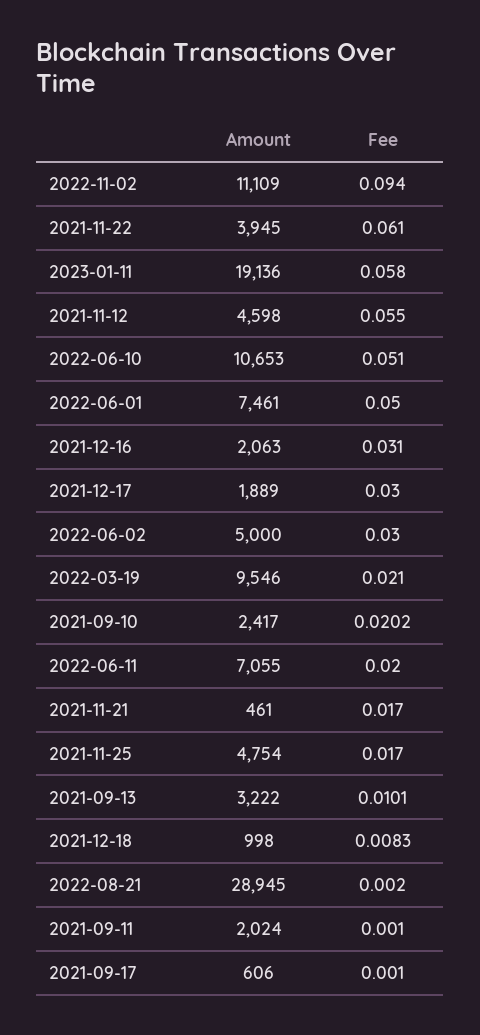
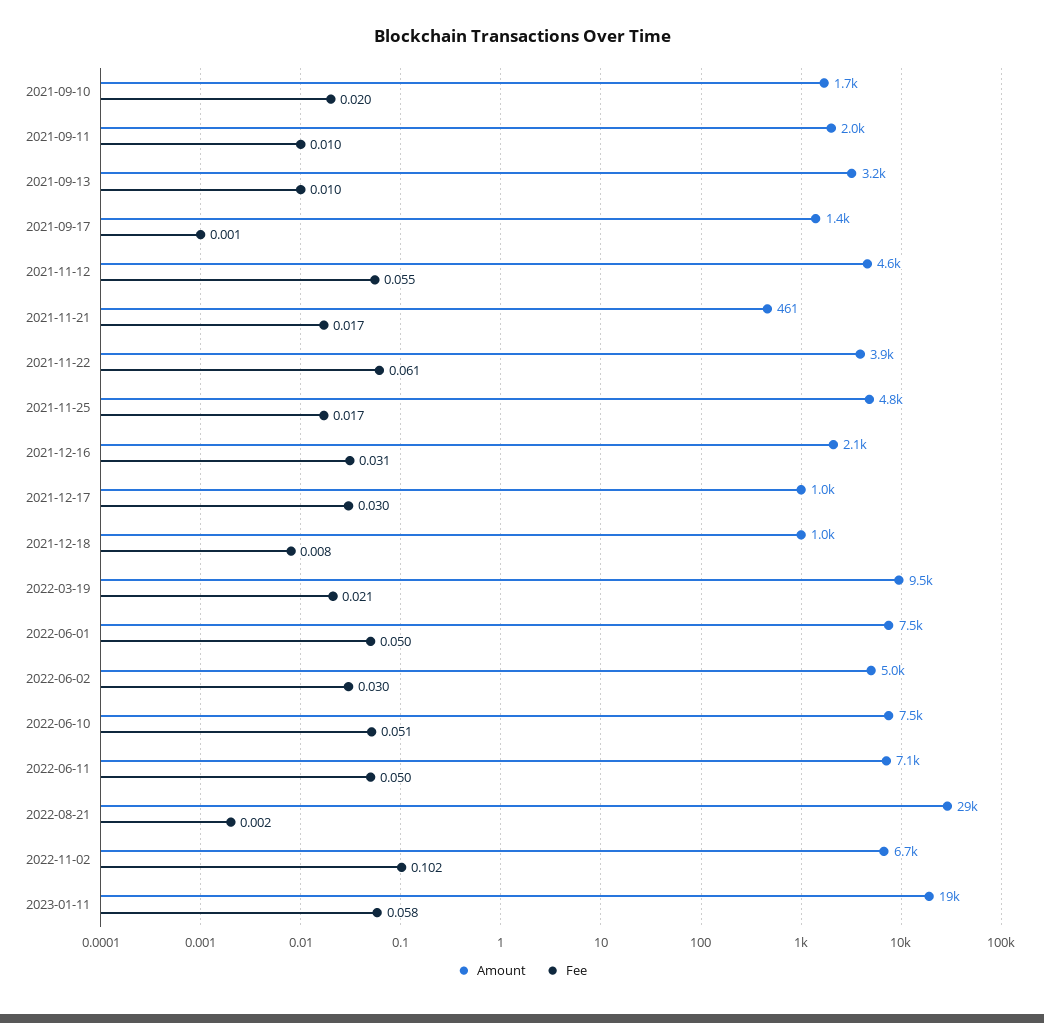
  {
    "Amount": {
-     "2022-11-02": 11109,
+     "2022-11-02": 6700,
      "2021-11-22": 3945,
      "2023-01-11": 19136,
      "2021-11-12": 4598,
-     "2022-06-10": 10653,
+     "2022-06-10": 7500,
      "2022-06-01": 7461,
      "2021-12-16": 2063,
-     "2021-12-17": 1889,
+     "2021-12-17": 1000,
      "2022-06-02": 5000,
      "2022-03-19": 9546,
-     "2021-09-10": 2417,
+     "2021-09-10": 1700,
      "2022-06-11": 7055,
      "2021-11-21": 461,
      "2021-11-25": 4754,
      "2021-09-13": 3222,
      "2021-12-18": 998,
      "2022-08-21": 28945,
      "2021-09-11": 2024,
-     "2021-09-17": 606
+     "2021-09-17": 1400
    },
    "Fee": {
-     "2022-11-02": 0.094,
+     "2022-11-02": 0.102,
      "2021-11-22": 0.061,
      "2023-01-11": 0.058,
      "2021-11-12": 0.055,
      "2022-06-10": 0.051,
      "2022-06-01": 0.05,
      "2021-12-16": 0.031,
      "2021-12-17": 0.03,
      "2022-06-02": 0.03,
      "2022-03-19": 0.021,
      "2021-09-10": 0.0202,
-     "2022-06-11": 0.02,
+     "2022-06-11": 0.05,
      "2021-11-21": 0.017,
      "2021-11-25": 0.017,
      "2021-09-13": 0.0101,
      "2021-12-18": 0.0083,
      "2022-08-21": 0.002,
-     "2021-09-11": 0.001,
+     "2021-09-11": 0.01,
      "2021-09-17": 0.001
    }
  }

